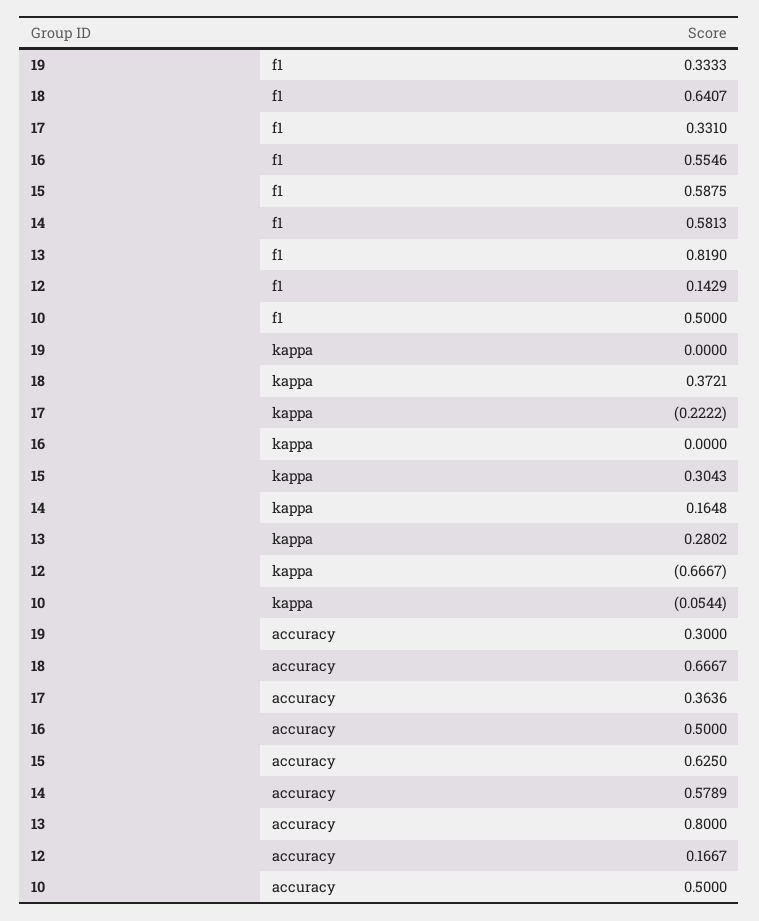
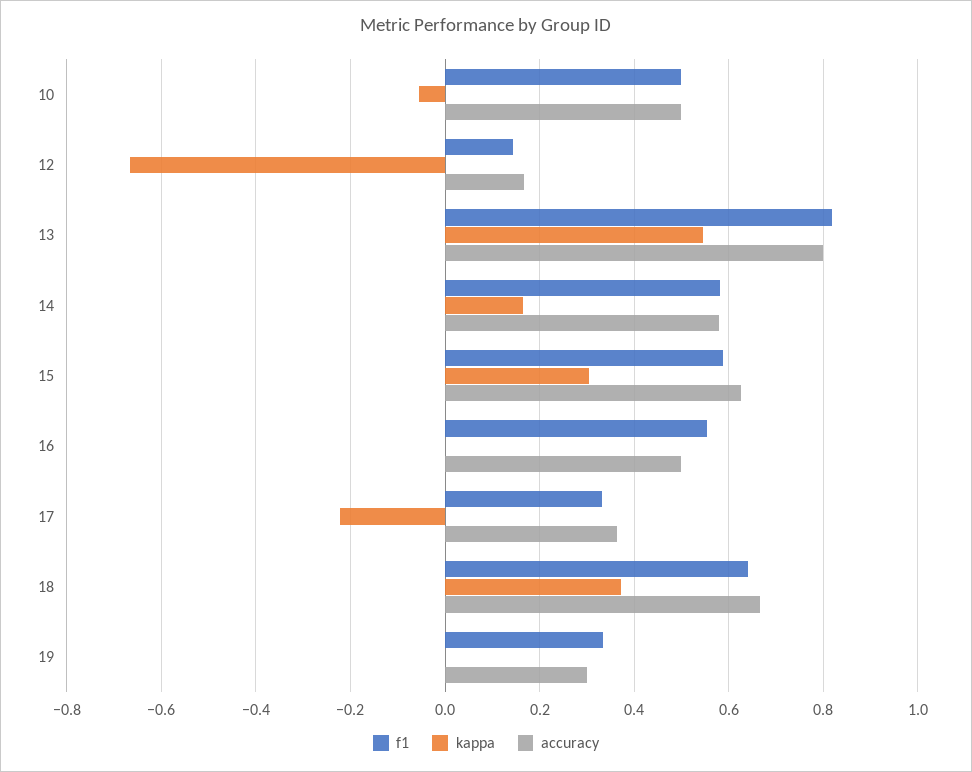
  {
    "f1": {
      "19": 0.3333,
      "18": 0.6407,
      "17": 0.331,
      "16": 0.5546,
      "15": 0.5875,
      "14": 0.5813,
      "13": 0.819,
      "12": 0.1429,
      "10": 0.5
    },
    "kappa": {
      "19": 0,
      "18": 0.3721,
      "17": -0.2222,
      "16": 0,
      "15": 0.3043,
      "14": 0.1648,
-     "13": 0.2802,
+     "13": 0.54,
      "12": -0.6667,
      "10": -0.0544
    },
    "accuracy": {
      "19": 0.3,
      "18": 0.6667,
      "17": 0.3636,
      "16": 0.5,
      "15": 0.625,
      "14": 0.5789,
      "13": 0.8,
      "12": 0.1667,
      "10": 0.5
    }
  }

